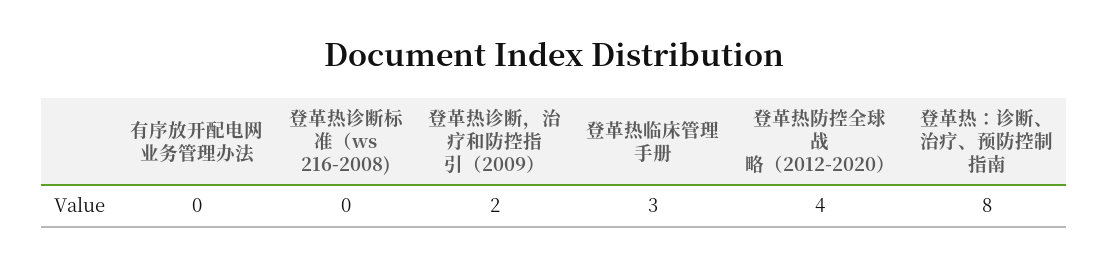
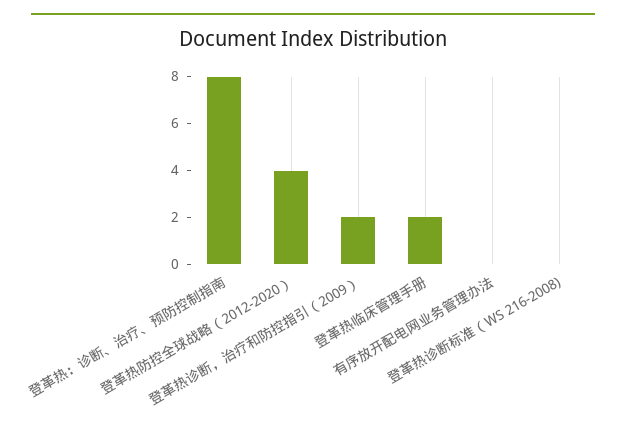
  {
    "有序放开配电网业务管理办法": 0,
    "登革热诊断标准（ws 216-2008)": 0,
    "登革热诊断，治疗和防控指引（2009）": 2,
-   "登革热临床管理手册": 3,
+   "登革热临床管理手册": 2,
    "登革热防控全球战略（2012-2020）": 4,
    "登革热：诊断、治疗、预防控制指南": 8
  }

